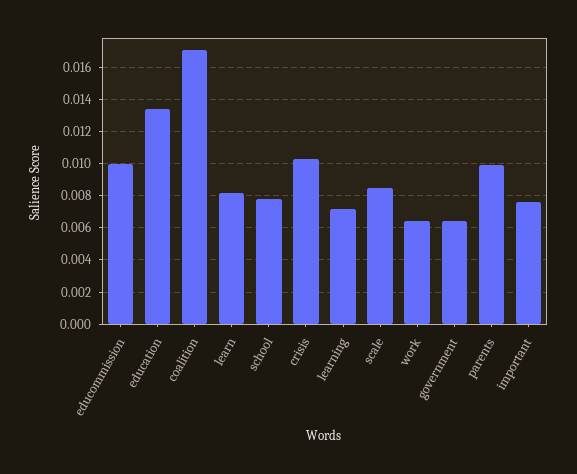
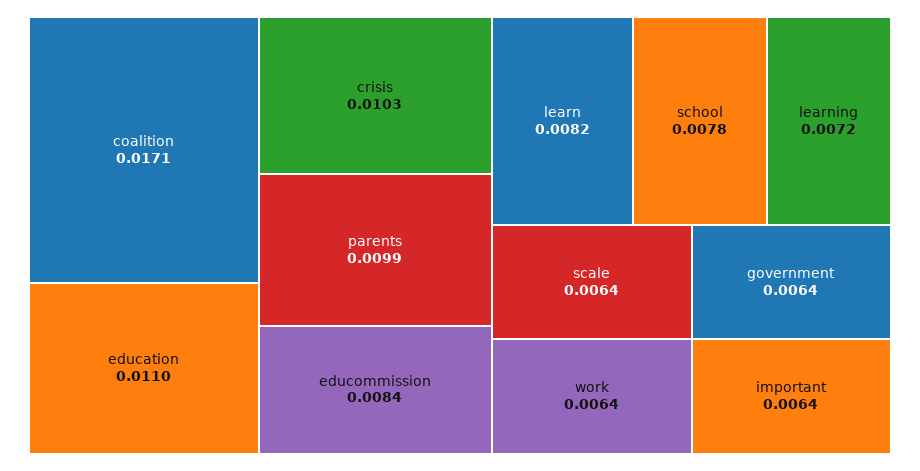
  {
-   "educommission": 0.01,
+   "educommission": 0.0084,
-   "education": 0.0135,
+   "education": 0.011,
    "coalition": 0.0171,
    "learn": 0.0082,
    "school": 0.0078,
    "crisis": 0.0103,
    "learning": 0.0072,
-   "scale": 0.0085,
+   "scale": 0.0064,
    "work": 0.0064,
    "government": 0.0064,
    "parents": 0.0099,
-   "important": 0.0075
+   "important": 0.0064
  }

